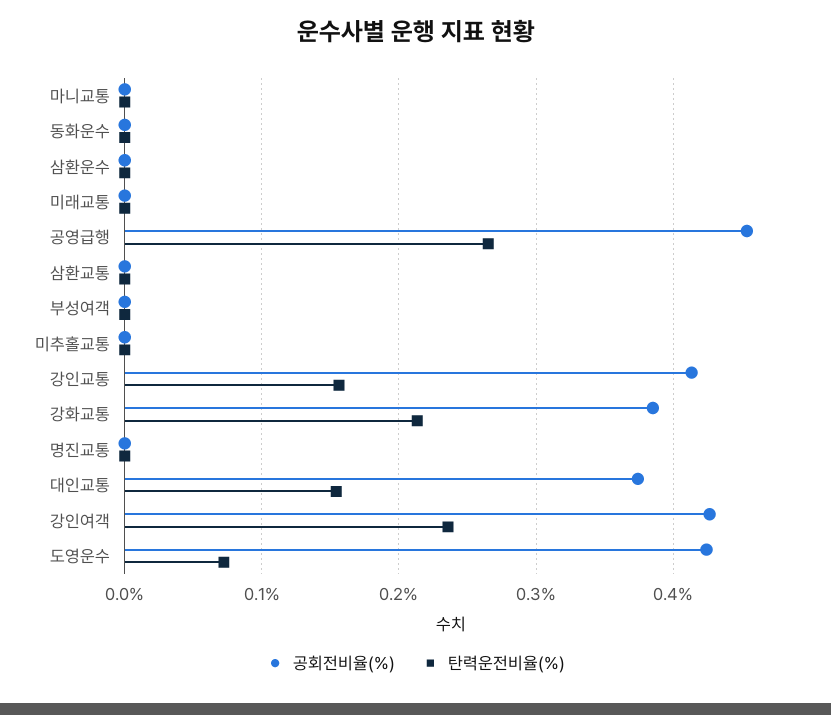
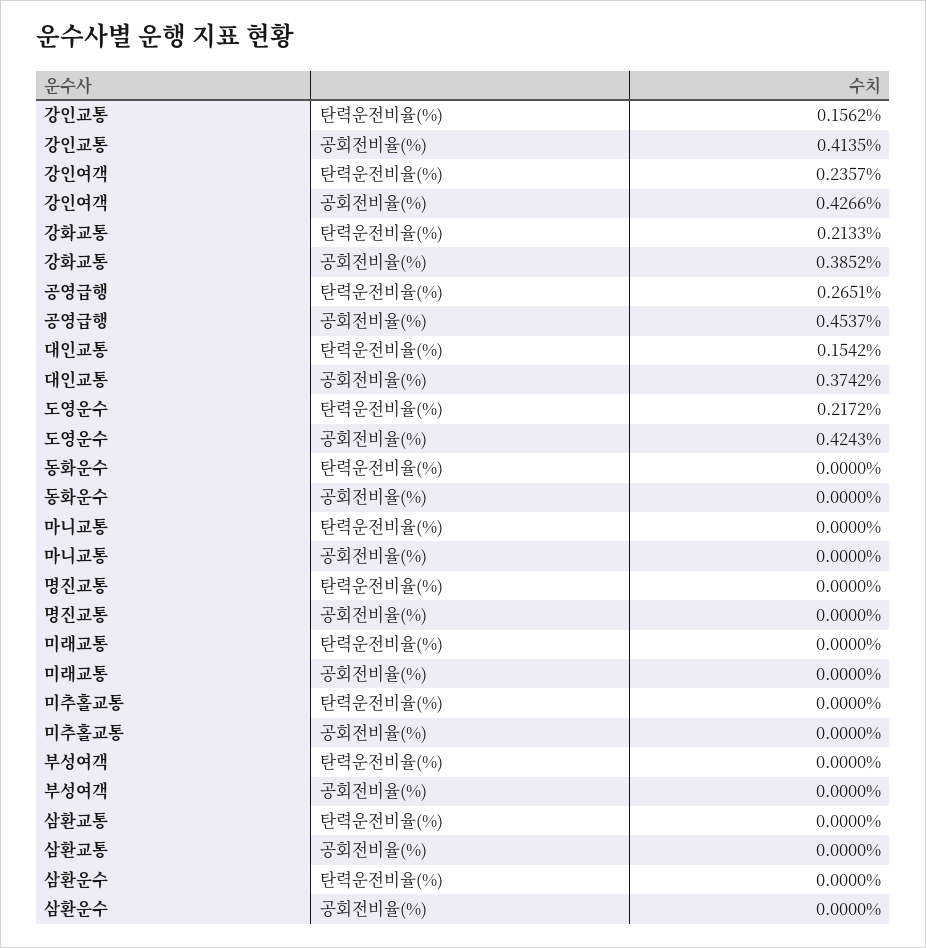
  {
    "공회전비율(%)": {
      "마니교통": 0,
      "동화운수": 0,
      "삼환운수": 0,
      "미래교통": 0,
      "공영급행": 0.4537,
      "삼환교통": 0,
      "부성여객": 0,
      "미추홀교통": 0,
      "강인교통": 0.4135,
      "강화교통": 0.3852,
      "명진교통": 0,
      "대인교통": 0.3742,
      "강인여객": 0.4266,
      "도영운수": 0.4243
    },
    "탄력운전비율(%)": {
      "마니교통": 0,
      "동화운수": 0,
      "삼환운수": 0,
      "미래교통": 0,
      "공영급행": 0.2651,
      "삼환교통": 0,
      "부성여객": 0,
      "미추홀교통": 0,
      "강인교통": 0.1562,
      "강화교통": 0.2133,
      "명진교통": 0,
      "대인교통": 0.1542,
      "강인여객": 0.2357,
-     "도영운수": 0.07
+     "도영운수": 0.2172
    }
  }

